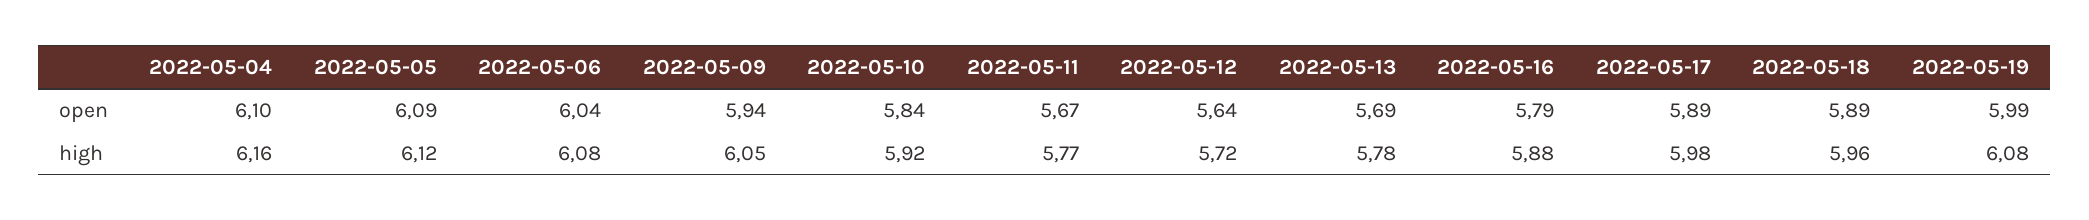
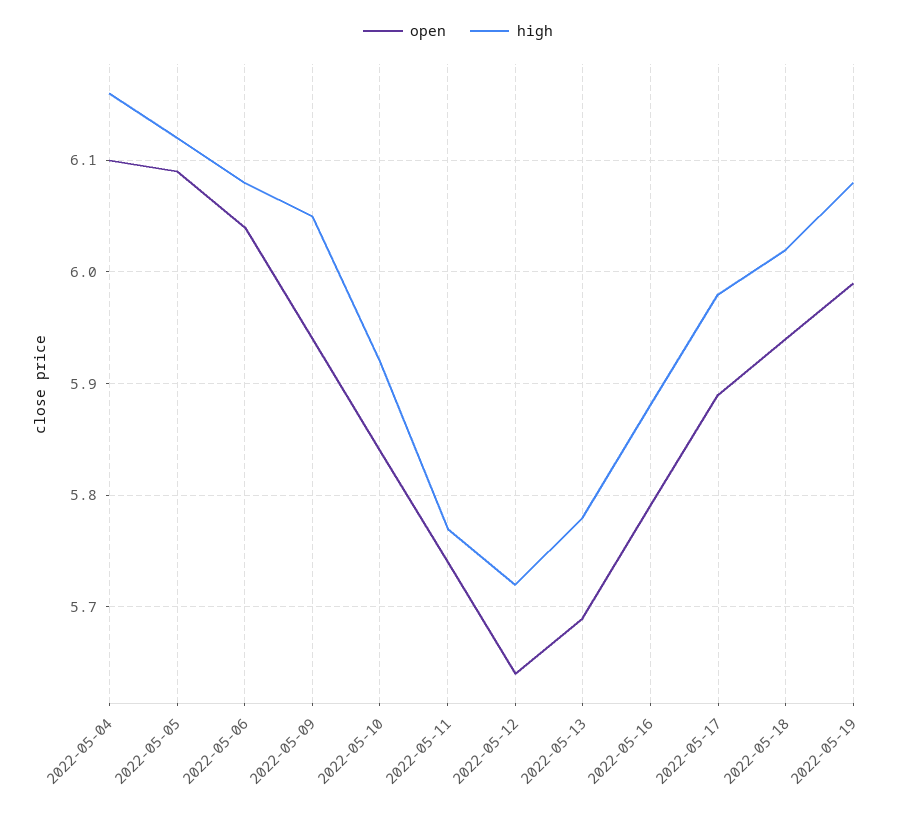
  {
    "open": {
      "2022-05-04": 6.1,
      "2022-05-05": 6.09,
      "2022-05-06": 6.04,
      "2022-05-09": 5.94,
      "2022-05-10": 5.84,
-     "2022-05-11": 5.67,
+     "2022-05-11": 5.74,
      "2022-05-12": 5.64,
      "2022-05-13": 5.69,
      "2022-05-16": 5.79,
      "2022-05-17": 5.89,
-     "2022-05-18": 5.89,
+     "2022-05-18": 5.94,
      "2022-05-19": 5.99
    },
    "high": {
      "2022-05-04": 6.16,
      "2022-05-05": 6.12,
      "2022-05-06": 6.08,
      "2022-05-09": 6.05,
      "2022-05-10": 5.92,
      "2022-05-11": 5.77,
      "2022-05-12": 5.72,
      "2022-05-13": 5.78,
      "2022-05-16": 5.88,
      "2022-05-17": 5.98,
-     "2022-05-18": 5.96,
+     "2022-05-18": 6.02,
      "2022-05-19": 6.08
    }
  }

